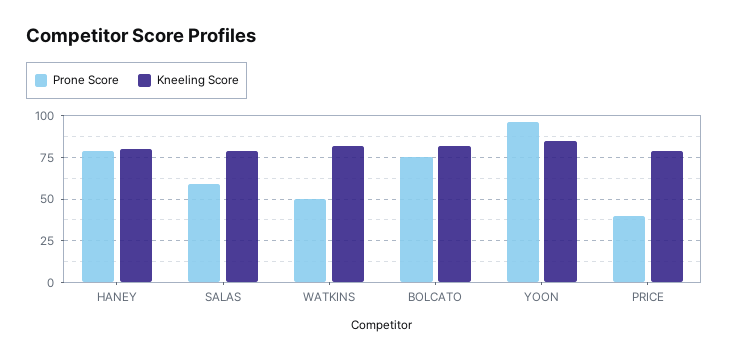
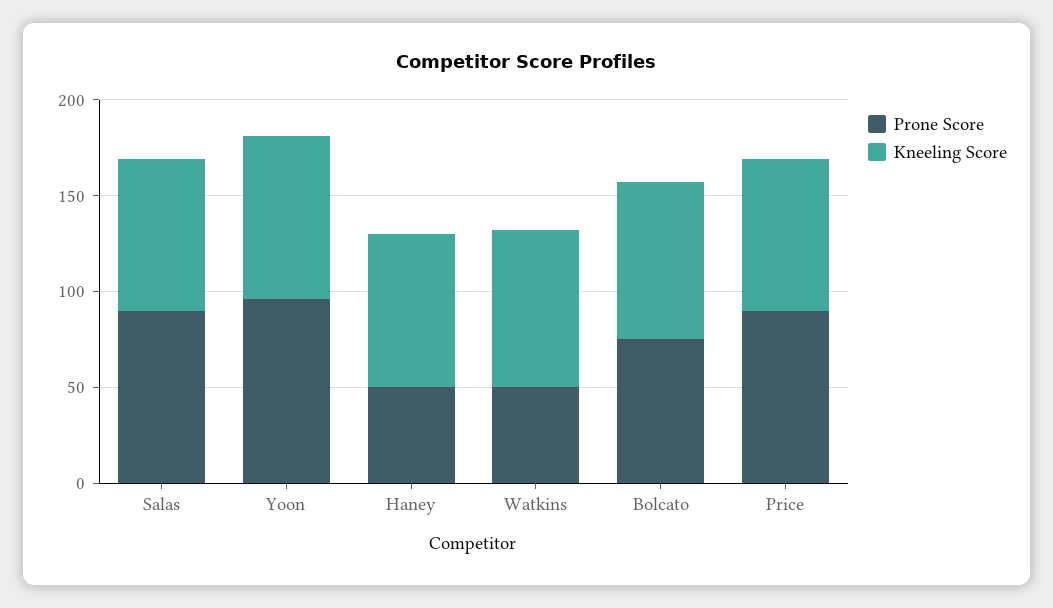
  {
    "Prone Score": {
-     "HANEY": 80,
+     "HANEY": 50,
-     "SALAS": 60,
+     "SALAS": 90,
      "WATKINS": 50,
      "BOLCATO": 75,
      "YOON": 95,
-     "PRICE": 40
+     "PRICE": 90
    },
    "Kneeling Score": {
      "HANEY": 80,
      "SALAS": 80,
      "WATKINS": 80,
      "BOLCATO": 80,
      "YOON": 85,
      "PRICE": 80
    }
  }

